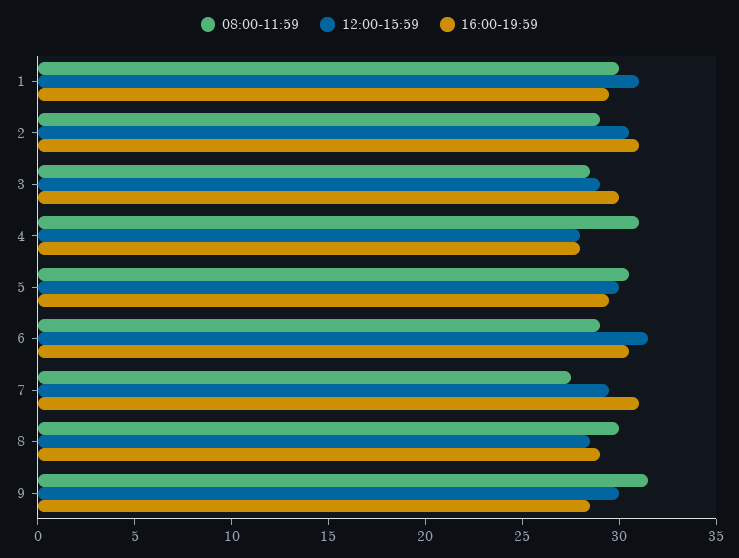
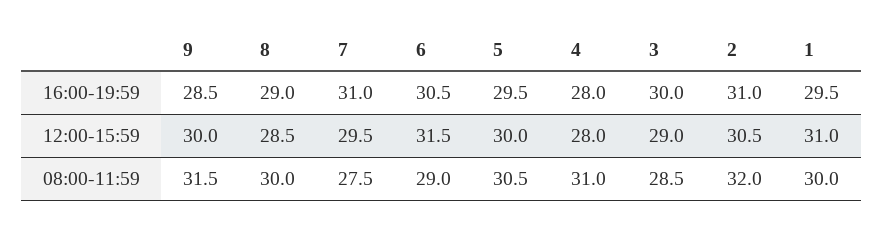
  {
    "08:00-11:59": {
      "1": 30,
-     "2": 29,
+     "2": 32,
      "3": 28.5,
      "4": 31,
      "5": 30.5,
      "6": 29,
      "7": 27.5,
      "8": 30,
      "9": 31.5
    },
    "12:00-15:59": {
      "1": 31,
      "2": 30.5,
      "3": 29,
      "4": 28,
      "5": 30,
      "6": 31.5,
      "7": 29.5,
      "8": 28.5,
      "9": 30
    },
    "16:00-19:59": {
      "1": 29.5,
      "2": 31,
      "3": 30,
      "4": 28,
      "5": 29.5,
      "6": 30.5,
      "7": 31,
      "8": 29,
      "9": 28.5
    }
  }

